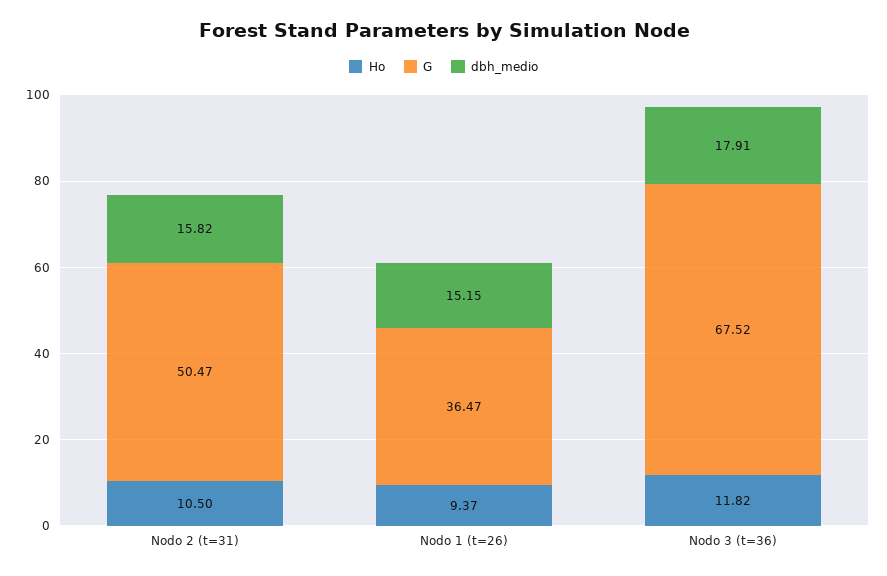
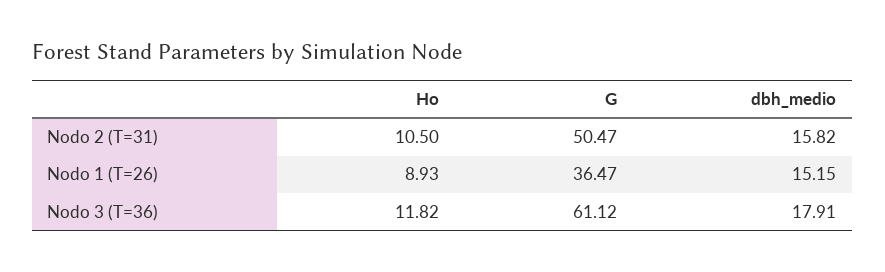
  {
    "Ho": {
      "Nodo 2 (t=31)": 10.5,
-     "Nodo 1 (t=26)": 9.37,
+     "Nodo 1 (t=26)": 8.93,
      "Nodo 3 (t=36)": 11.82
    },
    "G": {
      "Nodo 2 (t=31)": 50.47,
      "Nodo 1 (t=26)": 36.47,
-     "Nodo 3 (t=36)": 67.52
+     "Nodo 3 (t=36)": 61.12
    },
    "dbh_medio": {
      "Nodo 2 (t=31)": 15.82,
      "Nodo 1 (t=26)": 15.15,
      "Nodo 3 (t=36)": 17.91
    }
  }

